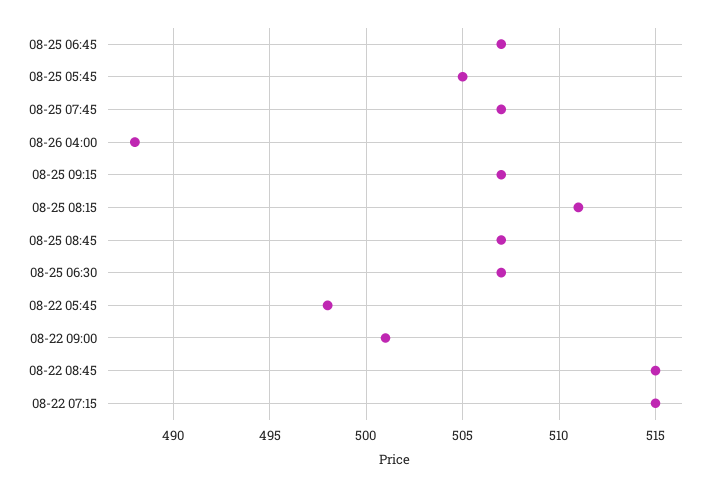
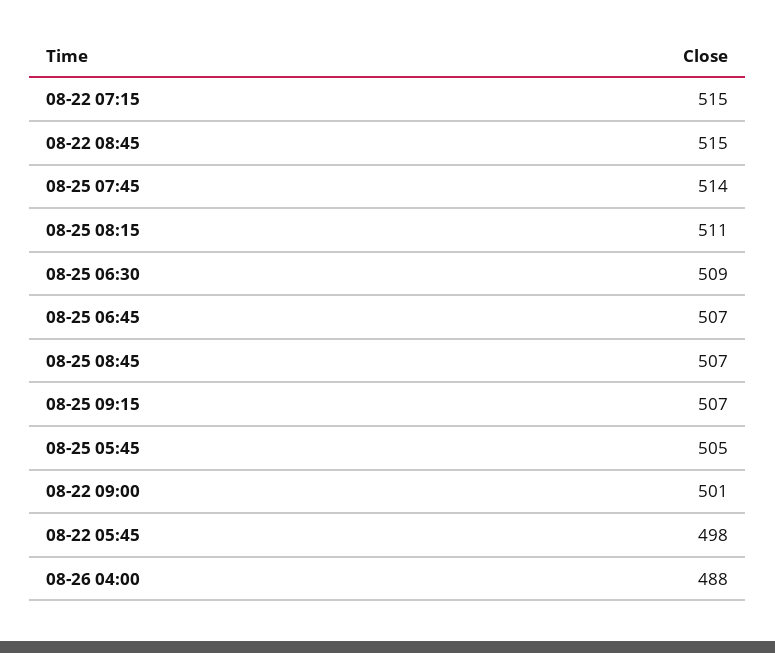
  {
    "08-25 06:45": 507,
    "08-25 05:45": 505,
-   "08-25 07:45": 507,
+   "08-25 07:45": 514,
    "08-26 04:00": 488,
    "08-25 09:15": 507,
    "08-25 08:15": 511,
    "08-25 08:45": 507,
-   "08-25 06:30": 507,
+   "08-25 06:30": 509,
    "08-22 05:45": 498,
    "08-22 09:00": 501,
    "08-22 08:45": 515,
    "08-22 07:15": 515
  }

